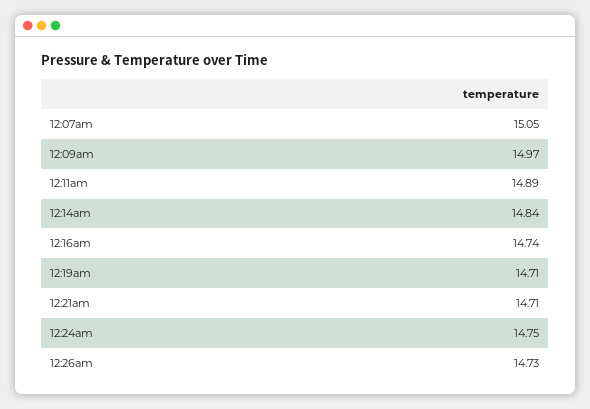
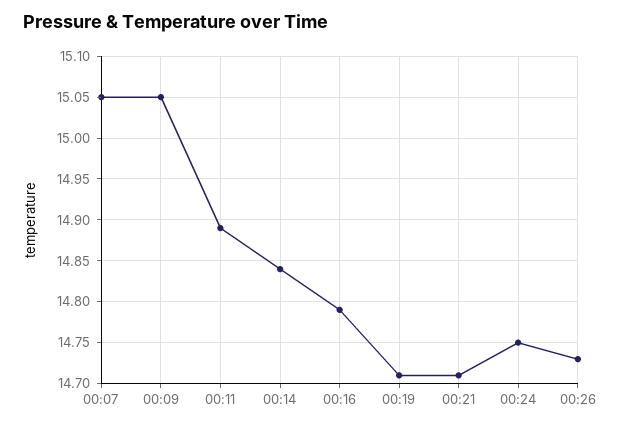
  {
    "12:07am": 15.05,
-   "12:09am": 14.97,
+   "12:09am": 15.05,
    "12:11am": 14.89,
    "12:14am": 14.84,
-   "12:16am": 14.74,
+   "12:16am": 14.79,
    "12:19am": 14.71,
    "12:21am": 14.71,
    "12:24am": 14.75,
    "12:26am": 14.73
  }

